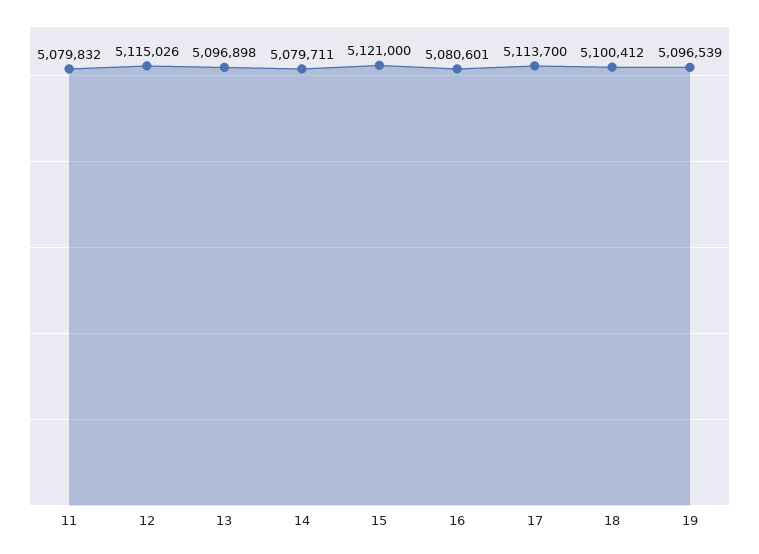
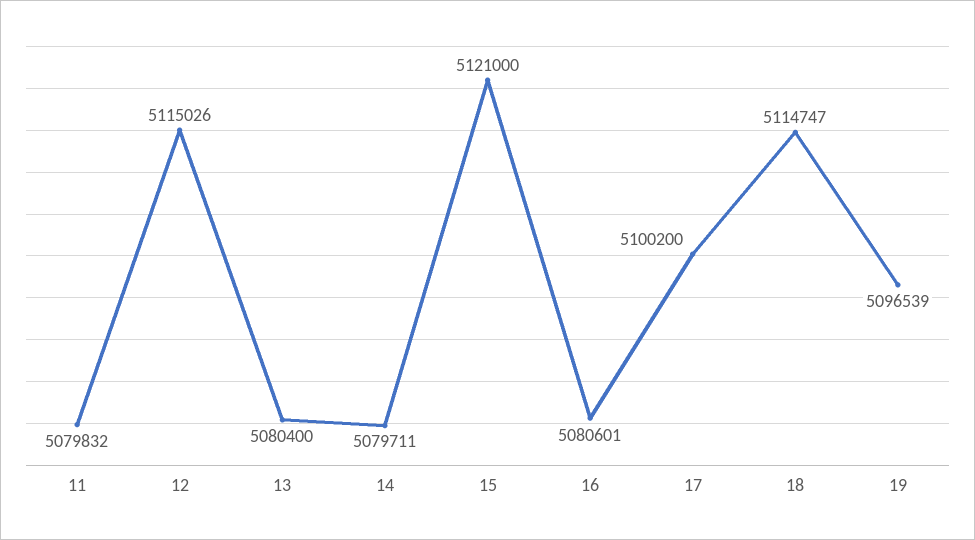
  {
    "11": 5079832,
    "12": 5115026,
-   "13": 5096898,
+   "13": 5080400,
    "14": 5079711,
    "15": 5121000,
    "16": 5080601,
-   "17": 5113700,
+   "17": 5100200,
-   "18": 5100412,
+   "18": 5114747,
    "19": 5096539
  }

